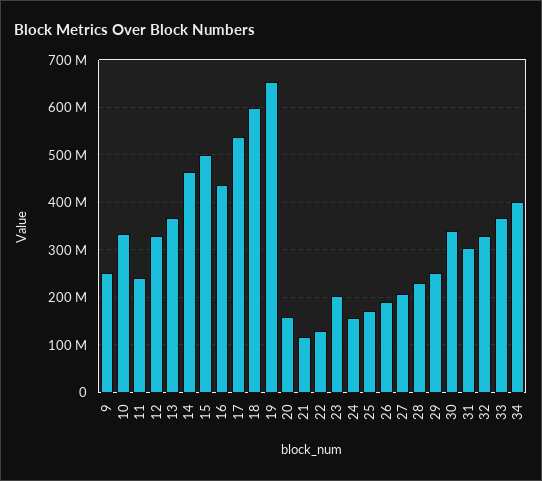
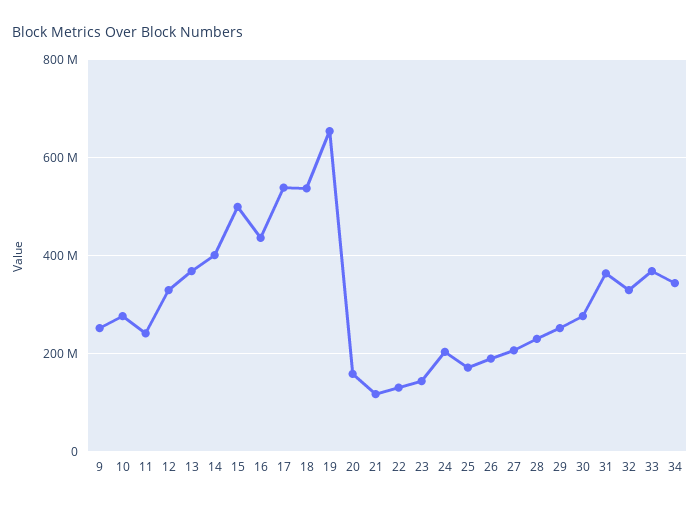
  {
    "9": 260000000,
-   "10": 340000000,
+   "10": 280000000,
    "11": 240000000,
    "12": 320000000,
    "13": 360000000,
-   "14": 460000000,
+   "14": 400000000,
    "15": 500000000,
    "16": 440000000,
    "17": 540000000,
-   "18": 600000000,
+   "18": 540000000,
    "19": 660000000,
    "20": 160000000,
    "21": 120000000,
    "22": 140000000,
-   "23": 200000000,
+   "23": 140000000,
-   "24": 160000000,
+   "24": 200000000,
    "25": 180000000,
    "26": 180000000,
    "27": 200000000,
    "28": 240000000,
    "29": 260000000,
-   "30": 340000000,
+   "30": 280000000,
-   "31": 300000000,
+   "31": 360000000,
    "32": 320000000,
    "33": 360000000,
-   "34": 400000000
+   "34": 340000000
  }

